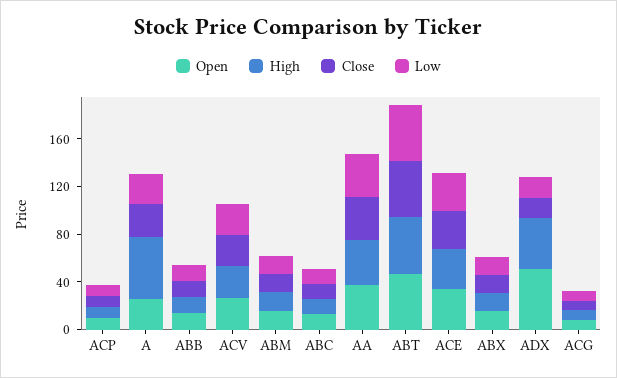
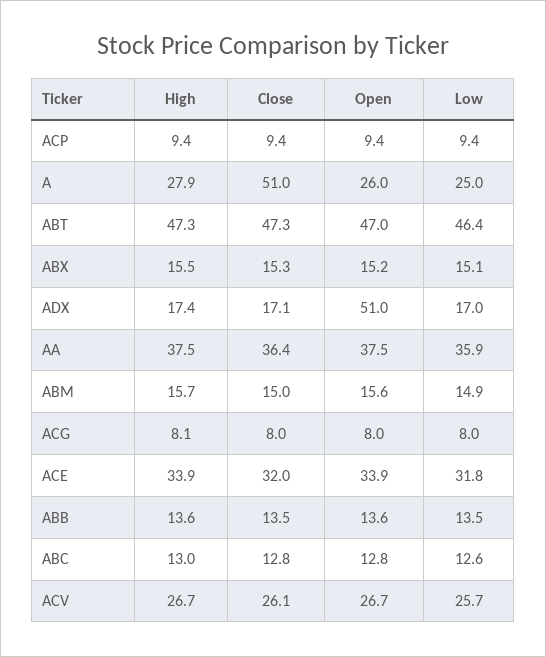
  {
    "Open": {
      "ACP": 9.4,
      "A": 26,
      "ABB": 13.6,
      "ACV": 26.7,
      "ABM": 15.6,
      "ABC": 12.8,
      "AA": 37.5,
      "ABT": 47,
      "ACE": 33.9,
      "ABX": 15.2,
      "ADX": 51,
      "ACG": 8
    },
    "High": {
      "ACP": 9.4,
-     "A": 50,
+     "A": 27.9,
      "ABB": 13.6,
      "ACV": 26.7,
      "ABM": 15.7,
      "ABC": 13,
      "AA": 37.5,
      "ABT": 47.3,
      "ACE": 33.9,
      "ABX": 15.5,
-     "ADX": 40,
+     "ADX": 17.4,
      "ACG": 8.1
    },
    "Close": {
      "ACP": 9.4,
-     "A": 30,
+     "A": 51,
      "ABB": 13.5,
      "ACV": 26.1,
      "ABM": 15,
      "ABC": 12.8,
      "AA": 36.4,
      "ABT": 47.3,
      "ACE": 32,
      "ABX": 15.3,
      "ADX": 17.1,
      "ACG": 8
    },
    "Low": {
      "ACP": 9.4,
      "A": 25,
      "ABB": 13.5,
      "ACV": 25.7,
      "ABM": 14.9,
      "ABC": 12.6,
      "AA": 35.9,
      "ABT": 46.4,
      "ACE": 31.8,
      "ABX": 15.1,
      "ADX": 17,
      "ACG": 8
    }
  }

